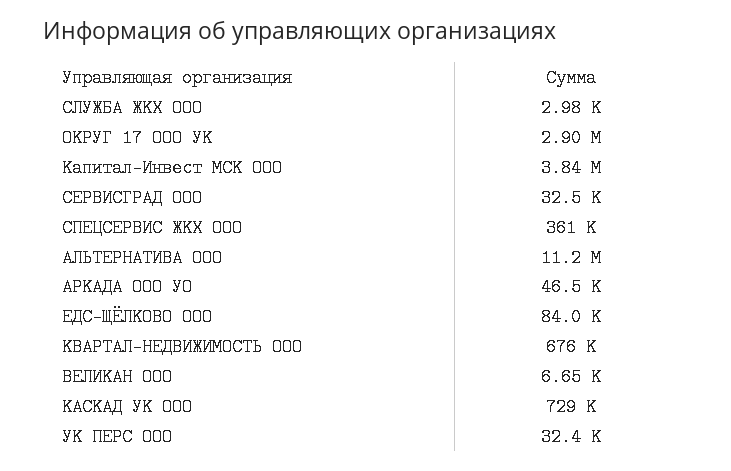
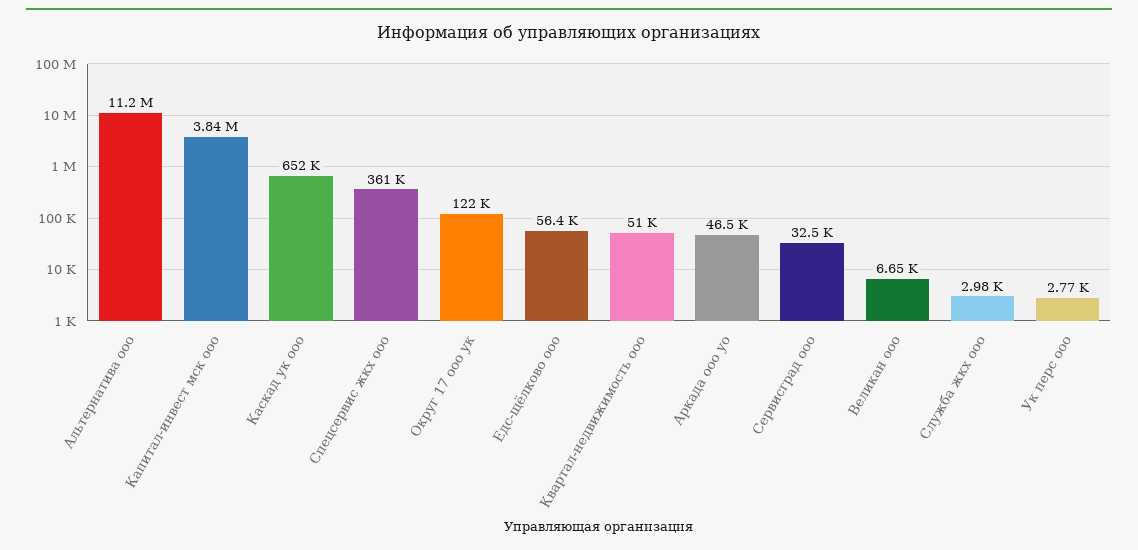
  {
    "СЛУЖБА ЖКХ ООО": 2980,
-   "ОКРУГ 17 ООО УК": 2900000,
+   "ОКРУГ 17 ООО УК": 122000,
    "Капитал-Инвест МСК ООО": 3840000,
    "СЕРВИСГРАД ООО": 32500,
    "СПЕЦСЕРВИС ЖКХ ООО": 361000,
    "АЛЬТЕРНАТИВА ООО": 11200000,
    "АРКАДА ООО УО": 46500,
-   "ЕДС-ЩЁЛКОВО ООО": 84000,
+   "ЕДС-ЩЁЛКОВО ООО": 56400,
-   "КВАРТАЛ-НЕДВИЖИМОСТЬ ООО": 676000,
+   "КВАРТАЛ-НЕДВИЖИМОСТЬ ООО": 51000,
    "ВЕЛИКАН ООО": 6650,
-   "КАСКАД УК ООО": 729000,
+   "КАСКАД УК ООО": 652000,
-   "УК ПЕРС ООО": 32400
+   "УК ПЕРС ООО": 2770
  }

